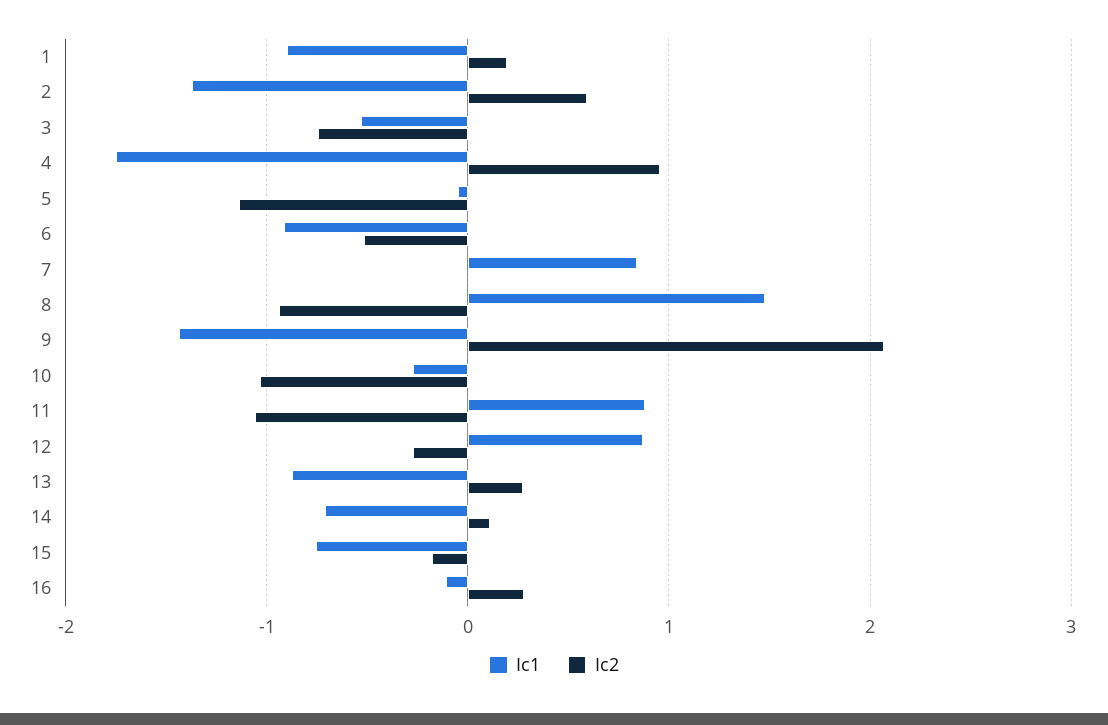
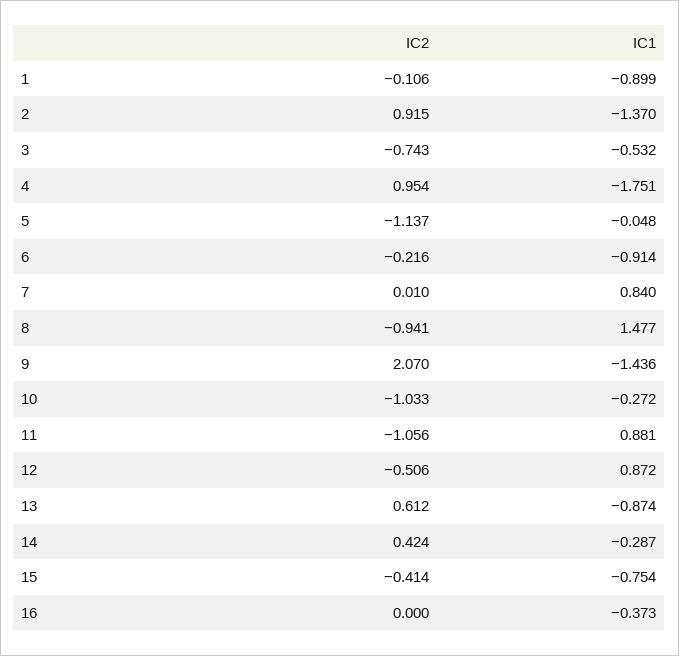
  {
    "Ic1": {
      "1": -0.899,
      "2": -1.37,
      "3": -0.532,
      "4": -1.751,
      "5": -0.048,
      "6": -0.914,
      "7": 0.84,
      "8": 1.477,
      "9": -1.436,
      "10": -0.272,
      "11": 0.881,
      "12": 0.872,
      "13": -0.874,
-     "14": -0.7,
+     "14": -0.287,
      "15": -0.754,
-     "16": -0.1
+     "16": -0.373
    },
    "Ic2": {
-     "1": 0.2,
+     "1": -0.106,
-     "2": 0.6,
+     "2": 0.915,
      "3": -0.743,
      "4": 0.954,
      "5": -1.137,
-     "6": -0.5,
+     "6": -0.216,
      "7": 0.01,
      "8": -0.941,
      "9": 2.07,
      "10": -1.033,
      "11": -1.056,
-     "12": -0.3,
+     "12": -0.506,
-     "13": 0.3,
+     "13": 0.612,
-     "14": 0.1,
+     "14": 0.424,
-     "15": -0.2,
+     "15": -0.414,
-     "16": 0.3
+     "16": 0
    }
  }

